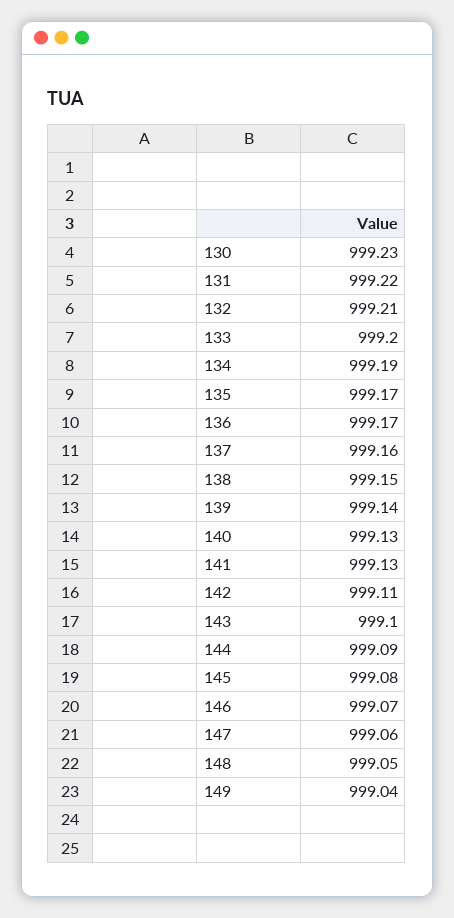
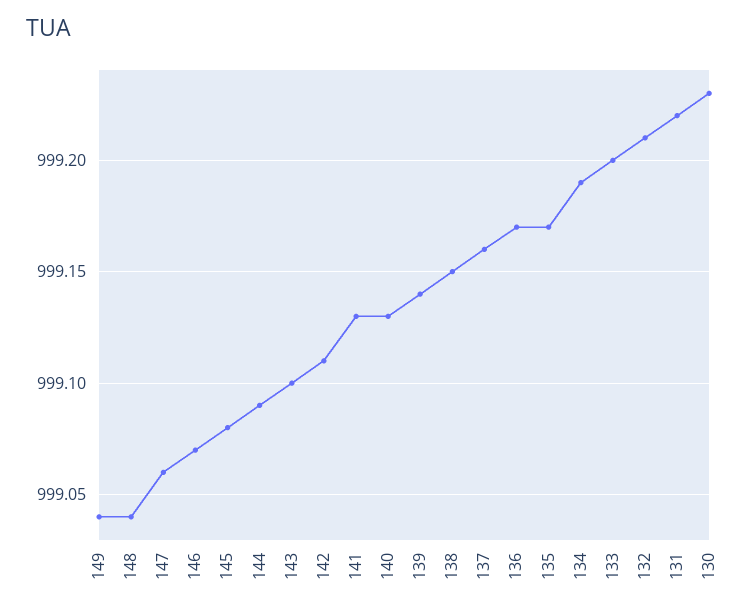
  {
    "130": 999.23,
    "131": 999.22,
    "132": 999.21,
    "133": 999.2,
    "134": 999.19,
    "135": 999.17,
    "136": 999.17,
    "137": 999.16,
    "138": 999.15,
    "139": 999.14,
    "140": 999.13,
    "141": 999.13,
    "142": 999.11,
    "143": 999.1,
    "144": 999.09,
    "145": 999.08,
    "146": 999.07,
    "147": 999.06,
-   "148": 999.05,
+   "148": 999.04,
    "149": 999.04
  }

